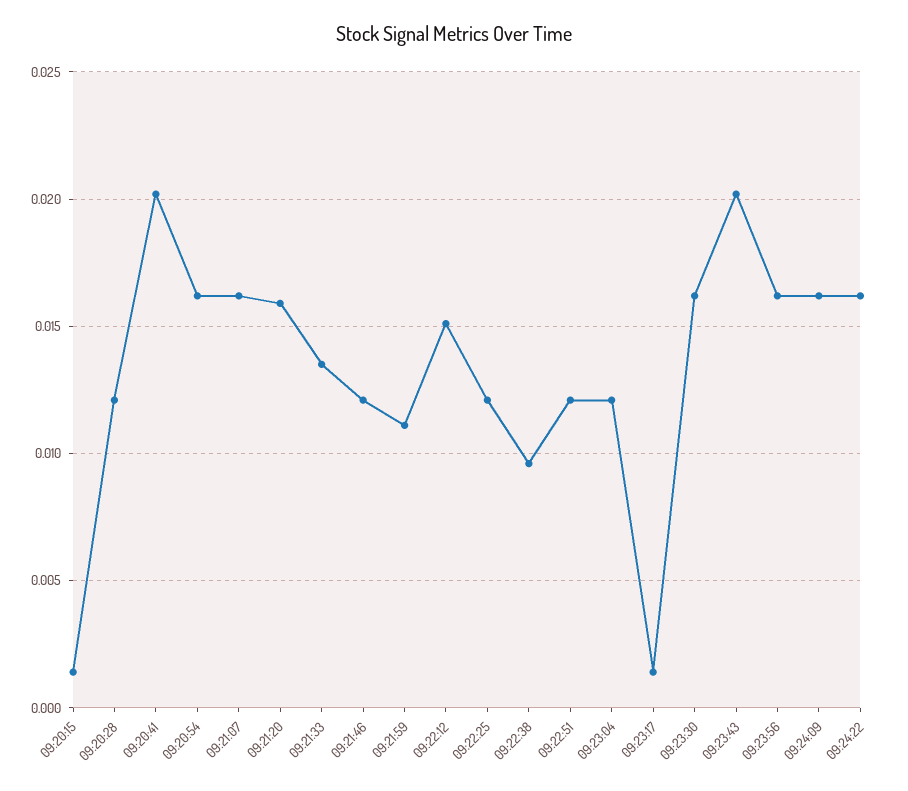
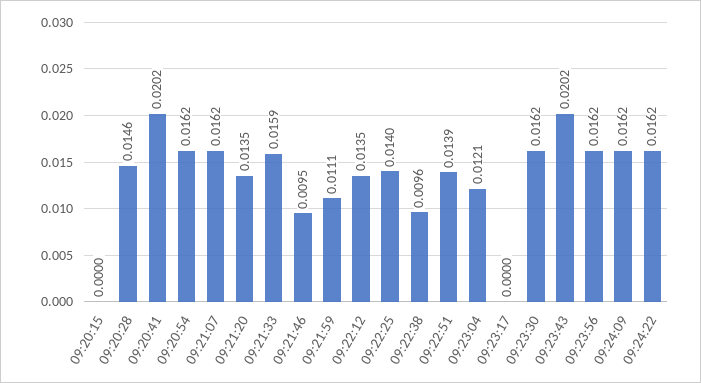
  {
-   "09:20:15": 0.0015,
+   "09:20:15": 0,
-   "09:20:28": 0.012,
+   "09:20:28": 0.0146,
    "09:20:41": 0.0202,
    "09:20:54": 0.0162,
    "09:21:07": 0.0162,
-   "09:21:20": 0.016,
+   "09:21:20": 0.0135,
-   "09:21:33": 0.0135,
+   "09:21:33": 0.0159,
-   "09:21:46": 0.012,
+   "09:21:46": 0.0095,
    "09:21:59": 0.0111,
-   "09:22:12": 0.015,
+   "09:22:12": 0.0135,
-   "09:22:25": 0.012,
+   "09:22:25": 0.014,
    "09:22:38": 0.0096,
-   "09:22:51": 0.012,
+   "09:22:51": 0.0139,
    "09:23:04": 0.0121,
-   "09:23:17": 0.0015,
+   "09:23:17": 0,
    "09:23:30": 0.0162,
    "09:23:43": 0.0202,
    "09:23:56": 0.0162,
    "09:24:09": 0.0162,
    "09:24:22": 0.0162
  }

